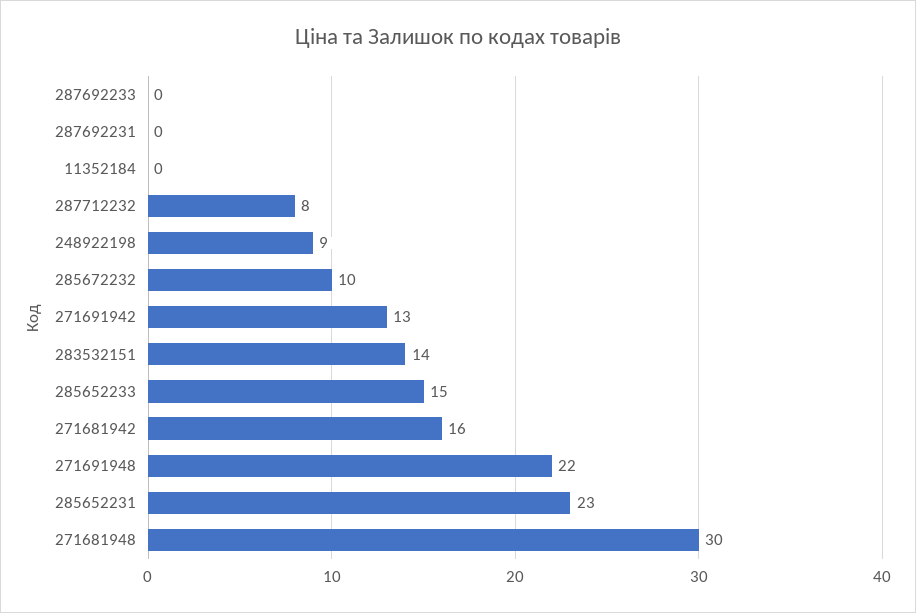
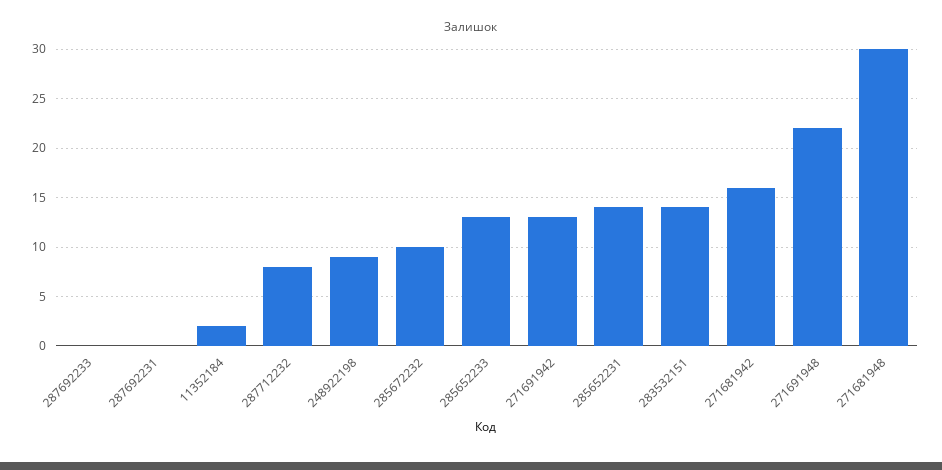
  {
    "287692233": 0,
    "287692231": 0,
-   "11352184": 0,
+   "11352184": 2,
    "287712232": 8,
    "248922198": 9,
    "285672232": 10,
    "271691942": 13,
    "283532151": 14,
-   "285652233": 15,
+   "285652233": 13,
    "271681942": 16,
    "271691948": 22,
-   "285652231": 23,
+   "285652231": 14,
    "271681948": 30
  }

